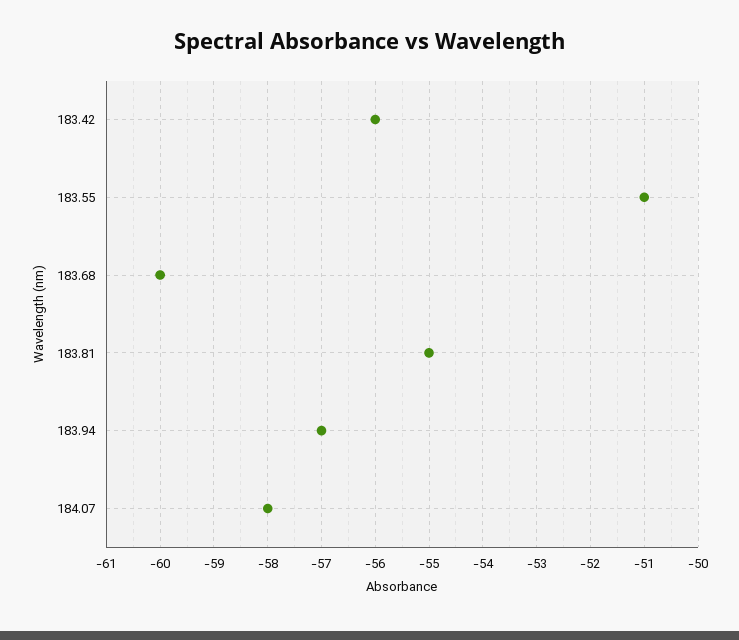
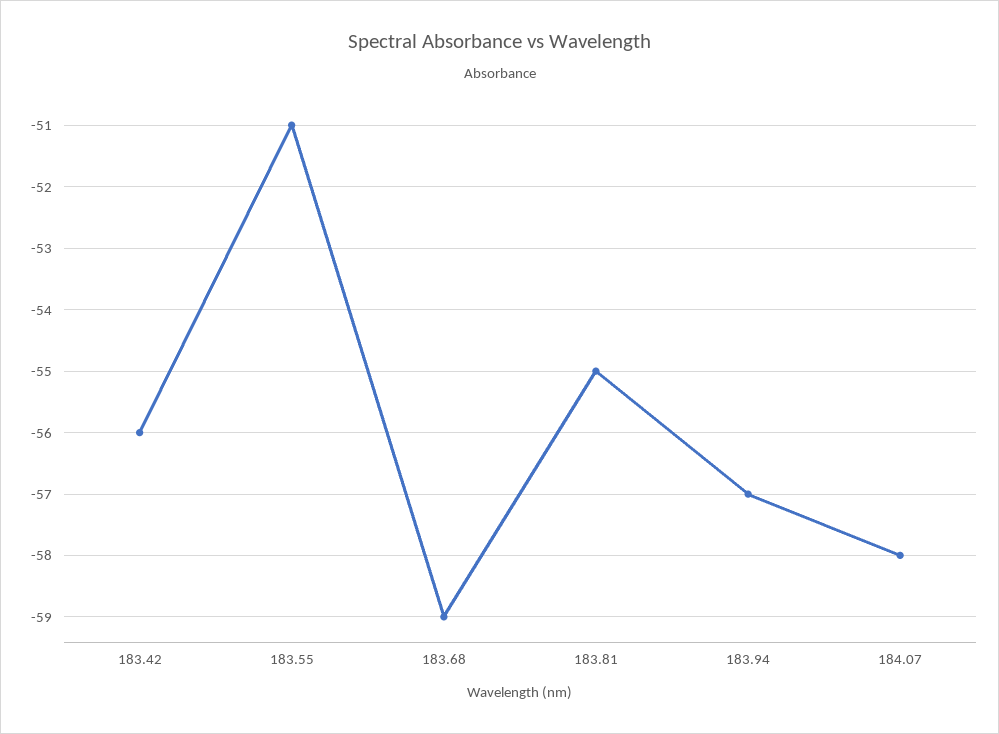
  {
    "183.42": -56,
    "183.55": -51,
-   "183.68": -60,
+   "183.68": -59,
    "183.81": -55,
    "183.94": -57,
    "184.07": -58
  }

